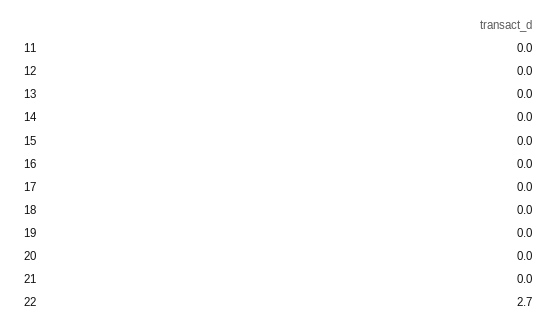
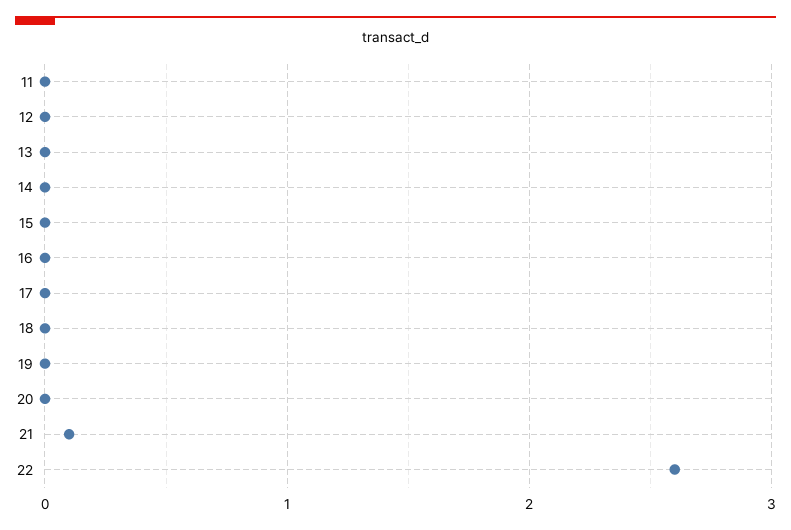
  {
    "11": 0,
    "12": 0,
    "13": 0,
    "14": 0,
    "15": 0,
    "16": 0,
    "17": 0,
    "18": 0,
    "19": 0,
    "20": 0,
-   "21": 0,
+   "21": 0.1,
-   "22": 2.7
+   "22": 2.6
  }

